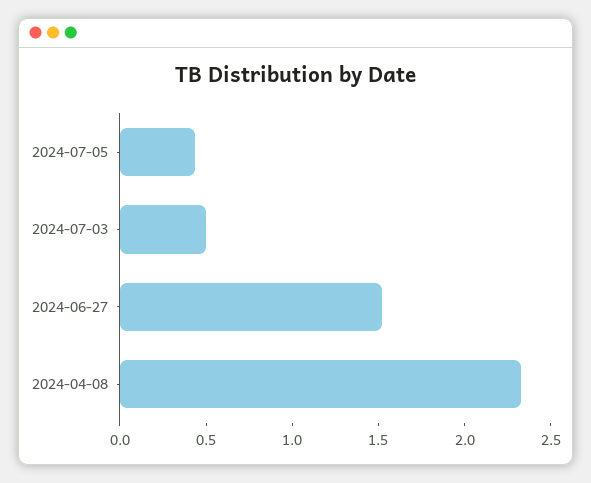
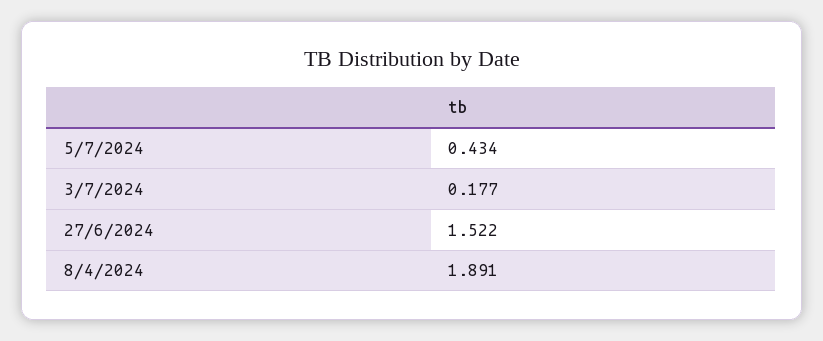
  {
    "2024-07-05": 0.434,
-   "2024-07-03": 0.5,
+   "2024-07-03": 0.177,
    "2024-06-27": 1.522,
-   "2024-04-08": 2.3
+   "2024-04-08": 1.891
  }

